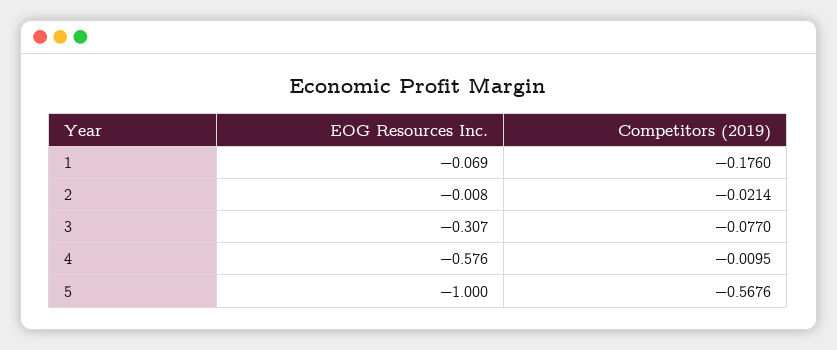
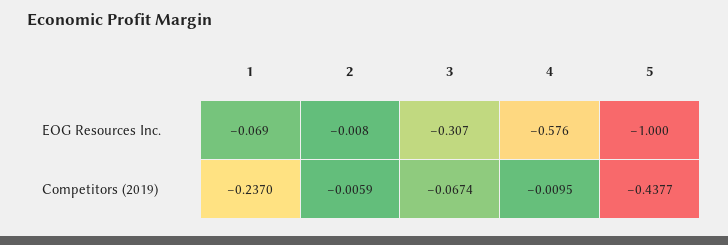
  {
    "EOG Resources Inc.": {
      "1": -0.069,
      "2": -0.008,
      "3": -0.307,
      "4": -0.576,
      "5": -1
    },
    "Competitors (2019)": {
-     "1": -0.176,
+     "1": -0.237,
-     "2": -0.0214,
+     "2": -0.0059,
-     "3": -0.077,
+     "3": -0.0674,
      "4": -0.0095,
-     "5": -0.5676
+     "5": -0.4377
    }
  }

